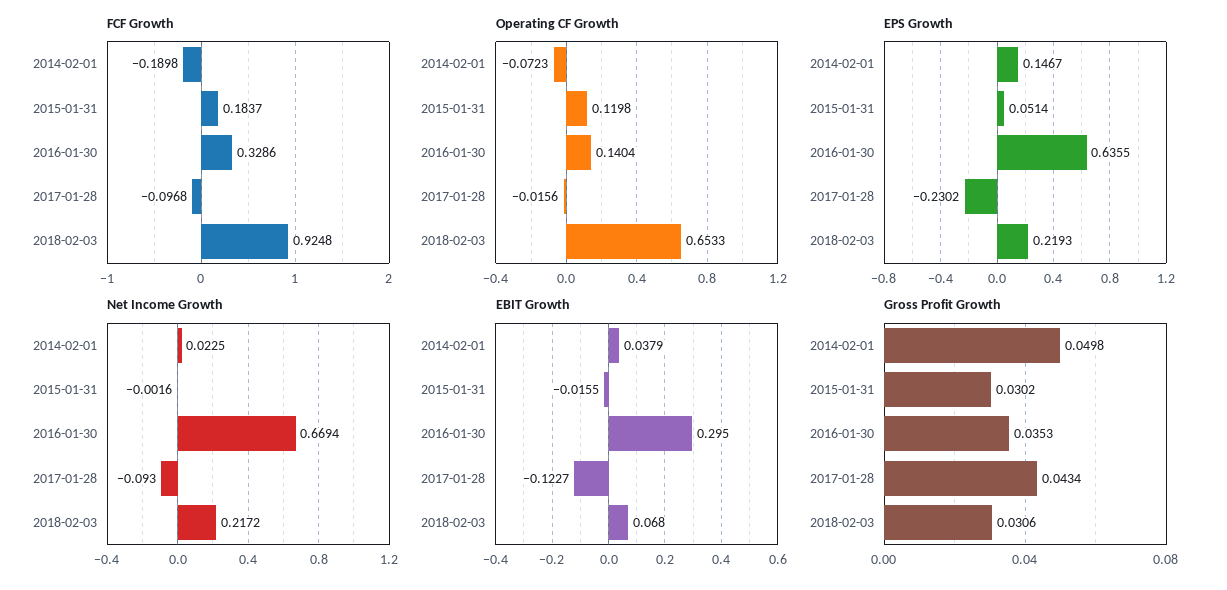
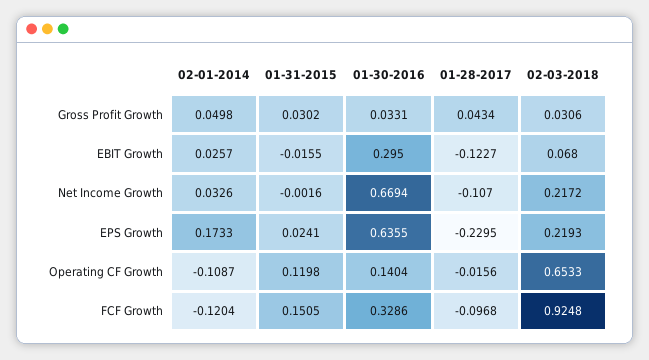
  {
    "FCF Growth": {
-     "2014-02-01": -0.1898,
+     "2014-02-01": -0.1204,
-     "2015-01-31": 0.1837,
+     "2015-01-31": 0.1505,
      "2016-01-30": 0.3286,
      "2017-01-28": -0.0968,
      "2018-02-03": 0.9248
    },
    "Operating CF Growth": {
-     "2014-02-01": -0.0723,
+     "2014-02-01": -0.1087,
      "2015-01-31": 0.1198,
      "2016-01-30": 0.1404,
      "2017-01-28": -0.0156,
      "2018-02-03": 0.6533
    },
    "EPS Growth": {
-     "2014-02-01": 0.1467,
+     "2014-02-01": 0.1733,
-     "2015-01-31": 0.0514,
+     "2015-01-31": 0.0241,
      "2016-01-30": 0.6355,
-     "2017-01-28": -0.2302,
+     "2017-01-28": -0.2295,
      "2018-02-03": 0.2193
    },
    "Net Income Growth": {
-     "2014-02-01": 0.0225,
+     "2014-02-01": 0.0326,
      "2015-01-31": -0.0016,
      "2016-01-30": 0.6694,
-     "2017-01-28": -0.093,
+     "2017-01-28": -0.107,
      "2018-02-03": 0.2172
    },
    "EBIT Growth": {
-     "2014-02-01": 0.0379,
+     "2014-02-01": 0.0257,
      "2015-01-31": -0.0155,
      "2016-01-30": 0.295,
      "2017-01-28": -0.1227,
      "2018-02-03": 0.068
    },
    "Gross Profit Growth": {
      "2014-02-01": 0.0498,
      "2015-01-31": 0.0302,
-     "2016-01-30": 0.0353,
+     "2016-01-30": 0.0331,
      "2017-01-28": 0.0434,
      "2018-02-03": 0.0306
    }
  }

